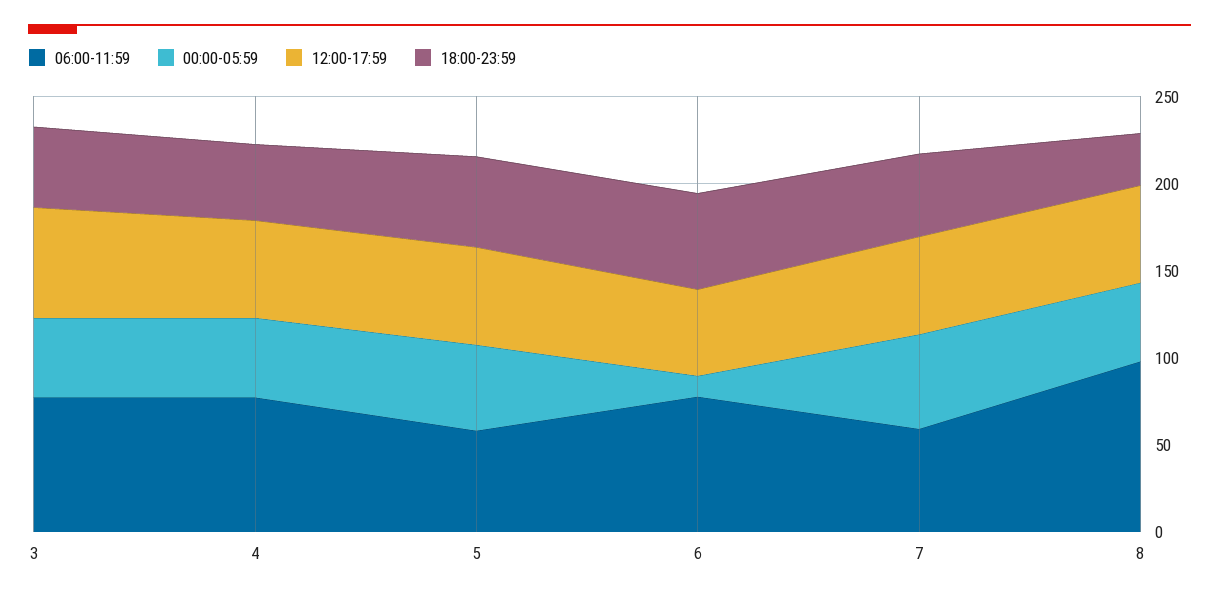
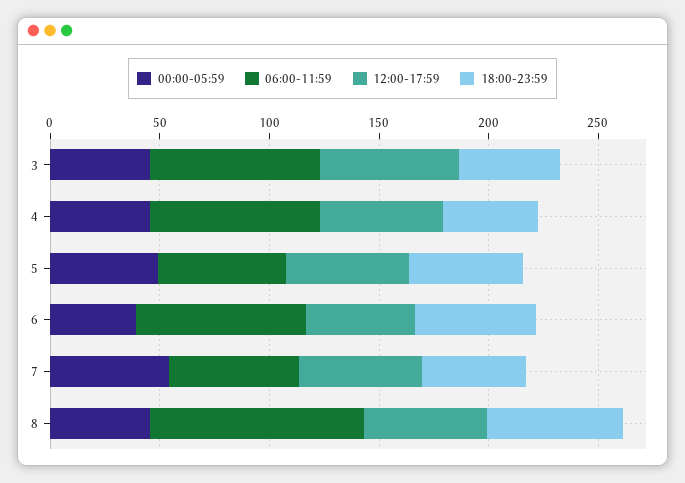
  {
    "06:00-11:59": {
      "3": 80,
      "4": 80,
      "5": 60,
      "6": 80,
      "7": 60,
      "8": 100
    },
    "00:00-05:59": {
      "3": 50,
      "4": 50,
      "5": 50,
-     "6": 10,
+     "6": 40,
      "7": 50,
      "8": 50
    },
    "12:00-17:59": {
      "3": 60,
      "4": 60,
      "5": 60,
      "6": 50,
      "7": 60,
      "8": 60
    },
    "18:00-23:59": {
      "3": 50,
      "4": 40,
      "5": 50,
      "6": 60,
      "7": 50,
-     "8": 30
+     "8": 60
    }
  }

